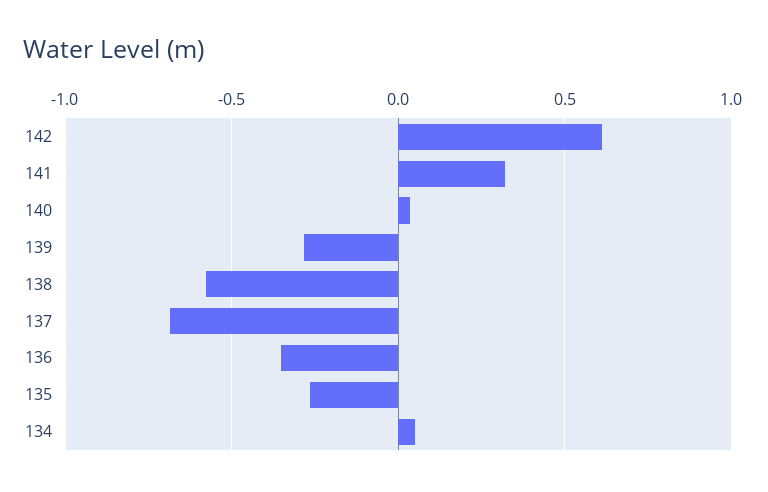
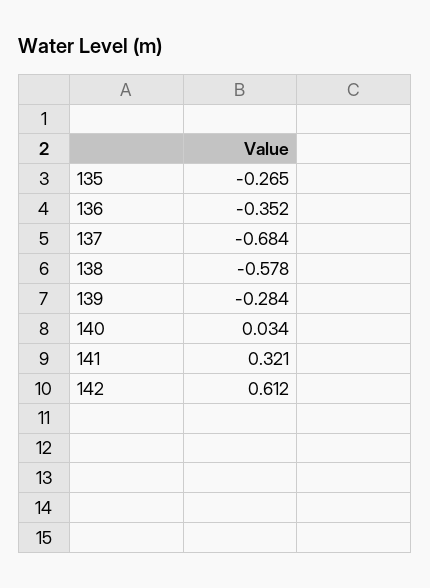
  {
    "142": 0.612,
    "141": 0.321,
    "140": 0.034,
    "139": -0.284,
    "138": -0.578,
    "137": -0.684,
    "136": -0.352,
-   "135": -0.265,
+   "135": -0.265
-   "134": 0.05
  }

